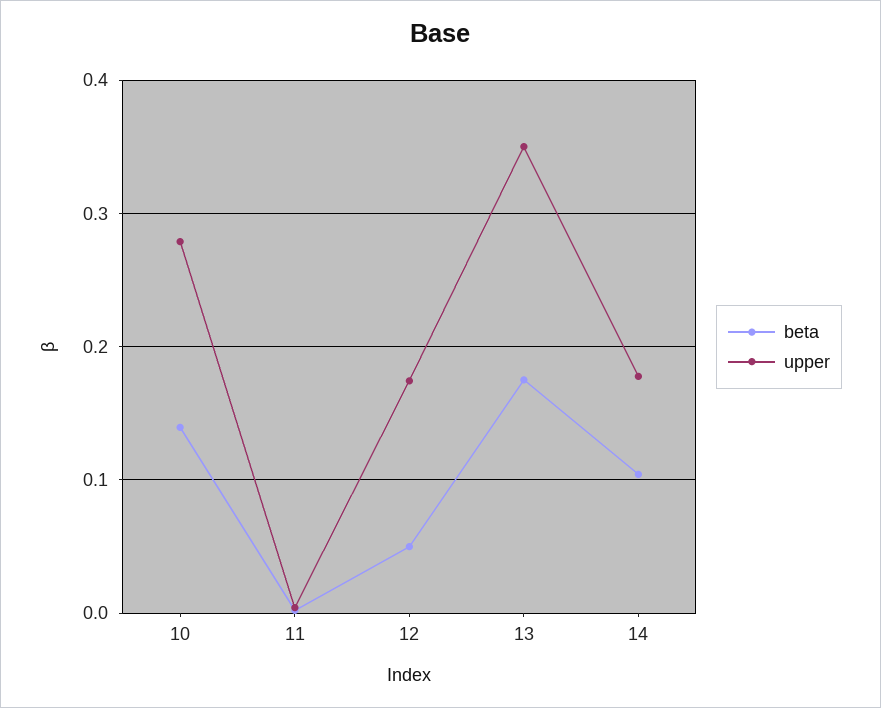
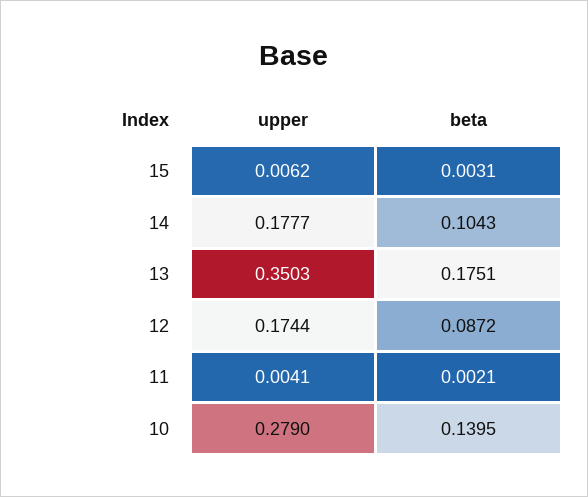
  {
    "beta": {
      "10": 0.1395,
      "11": 0.0021,
-     "12": 0.05,
+     "12": 0.0872,
      "13": 0.1751,
-     "14": 0.1043
+     "14": 0.1043,
+     "15": 0.0031
    },
    "upper": {
      "10": 0.279,
      "11": 0.0041,
      "12": 0.1744,
      "13": 0.3503,
-     "14": 0.1777
+     "14": 0.1777,
+     "15": 0.0062
    }
  }

